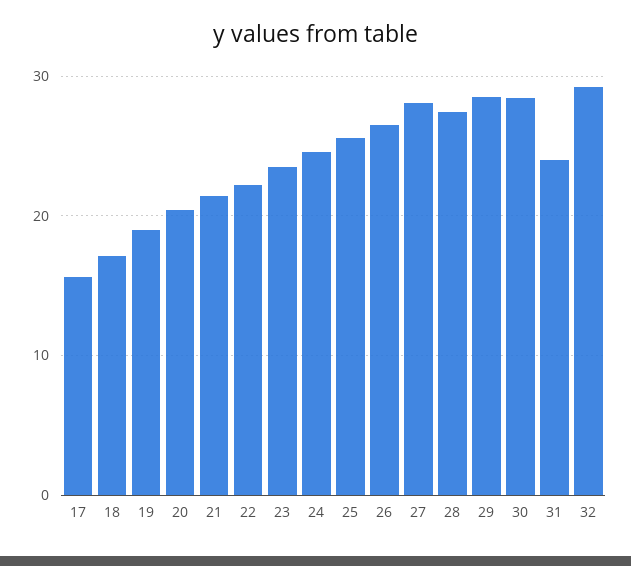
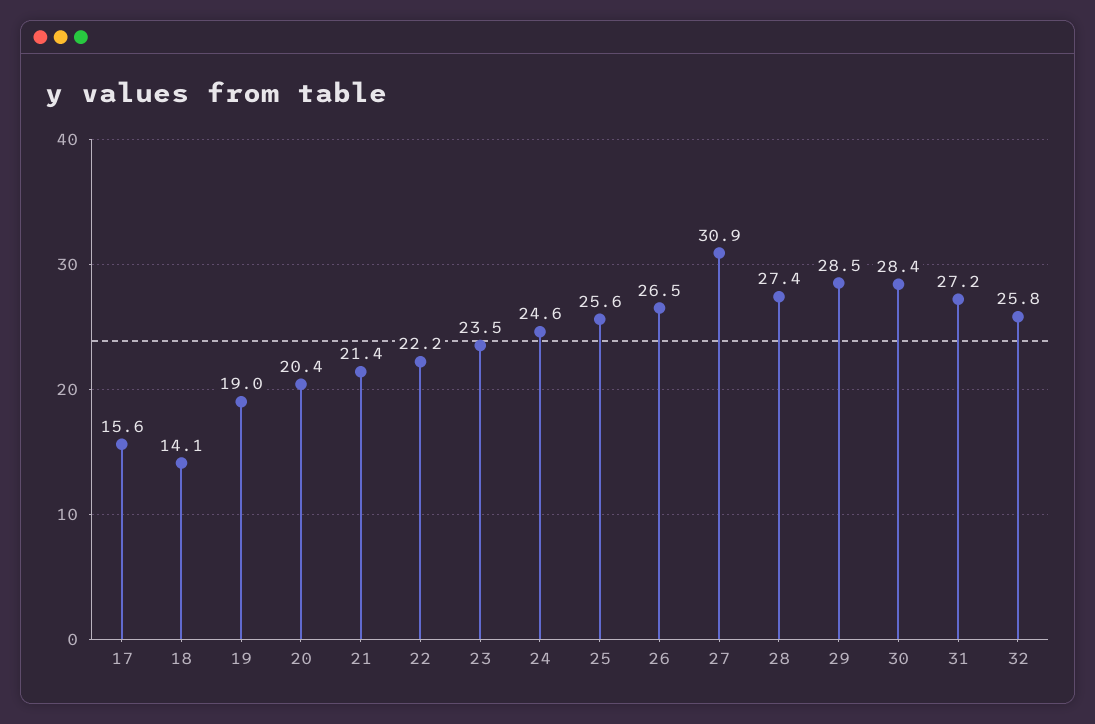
  {
    "17": 15.6,
-   "18": 17,
+   "18": 14.1,
    "19": 19,
    "20": 20.4,
    "21": 21.4,
    "22": 22.2,
    "23": 23.5,
    "24": 24.6,
    "25": 25.6,
    "26": 26.5,
-   "27": 28,
+   "27": 30.9,
    "28": 27.4,
    "29": 28.5,
    "30": 28.4,
-   "31": 24,
+   "31": 27.2,
-   "32": 29
+   "32": 25.8
  }

